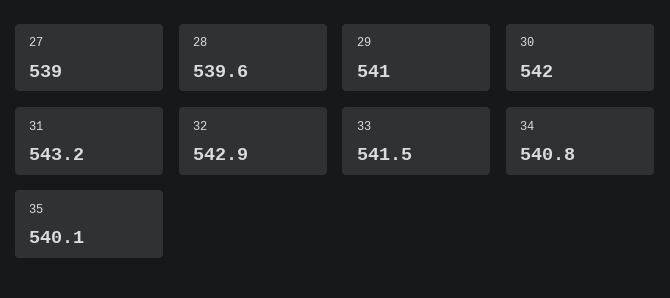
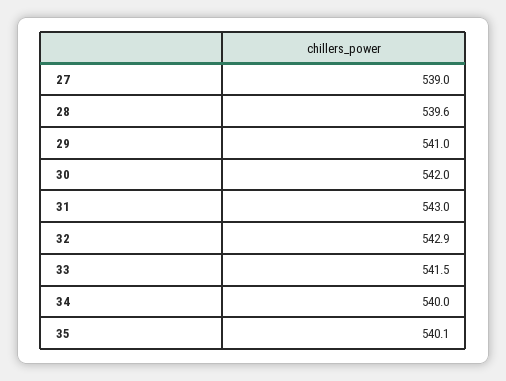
  {
    "27": 539,
    "28": 539.6,
    "29": 541,
    "30": 542,
-   "31": 543.2,
+   "31": 543,
    "32": 542.9,
    "33": 541.5,
-   "34": 540.8,
+   "34": 540,
    "35": 540.1
  }

